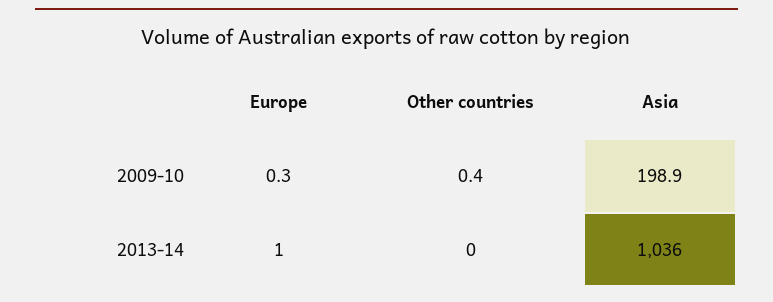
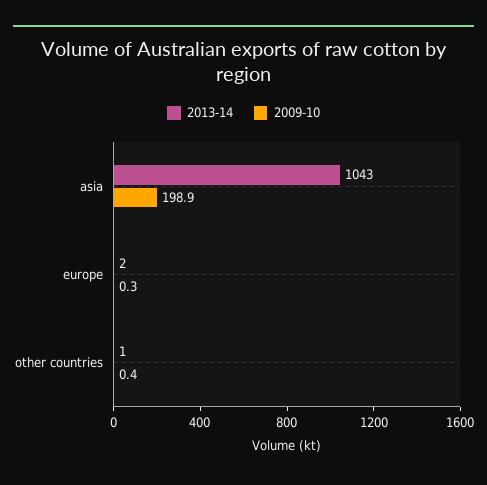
  {
    "2009-10": {
      "Europe": 0.3,
      "Other countries": 0.4,
      "Asia": 198.9
    },
    "2013-14": {
-     "Europe": 1,
+     "Europe": 2,
-     "Other countries": 0,
+     "Other countries": 1,
-     "Asia": 1036
+     "Asia": 1043
    }
  }

